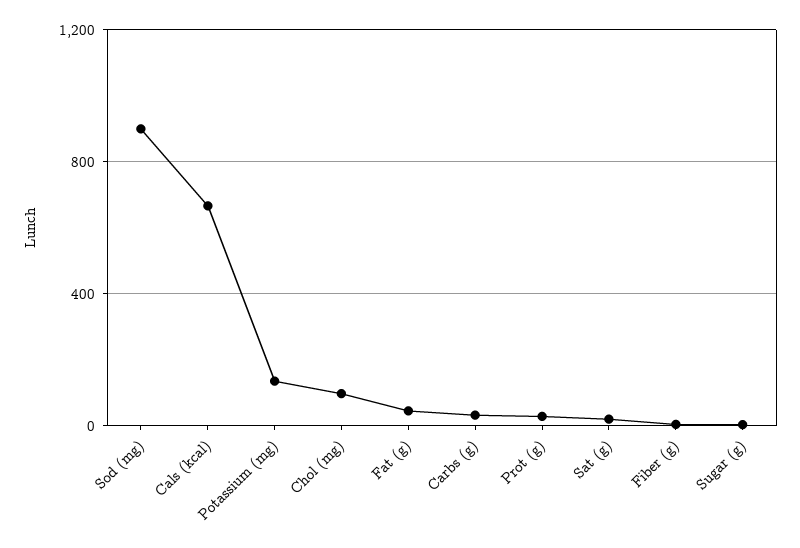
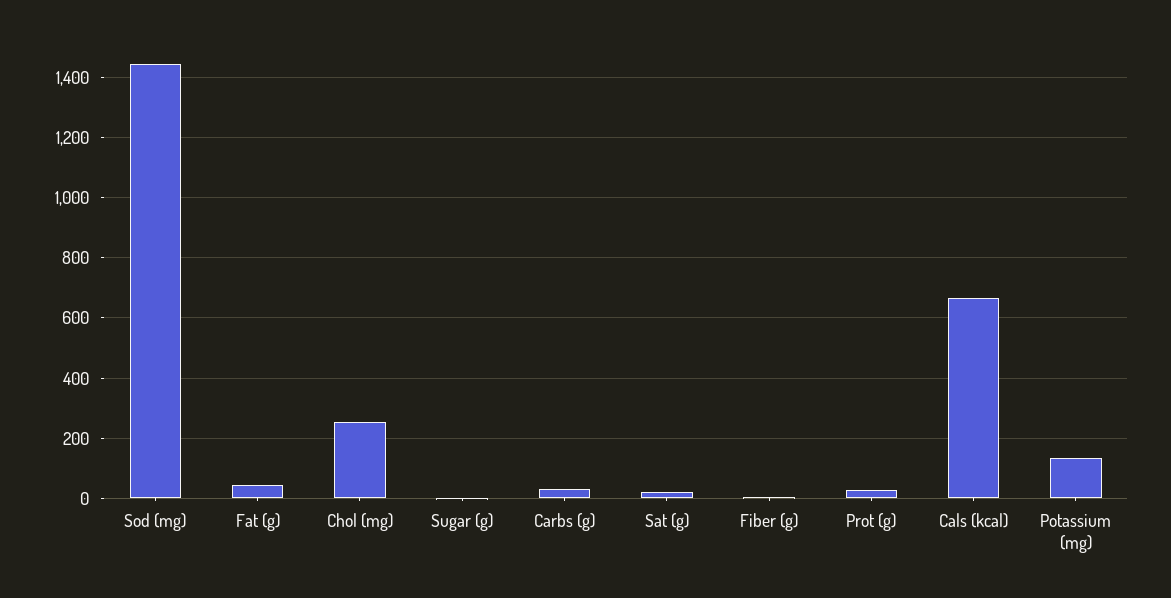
  {
-   "Sod (mg)": 900,
+   "Sod (mg)": 1440,
    "Cals (kcal)": 660,
    "Potassium (mg)": 140,
-   "Chol (mg)": 100,
+   "Chol (mg)": 260,
    "Fat (g)": 40,
    "Carbs (g)": 40,
    "Prot (g)": 20,
    "Sat (g)": 20,
    "Fiber (g)": 0,
    "Sugar (g)": 0
  }

